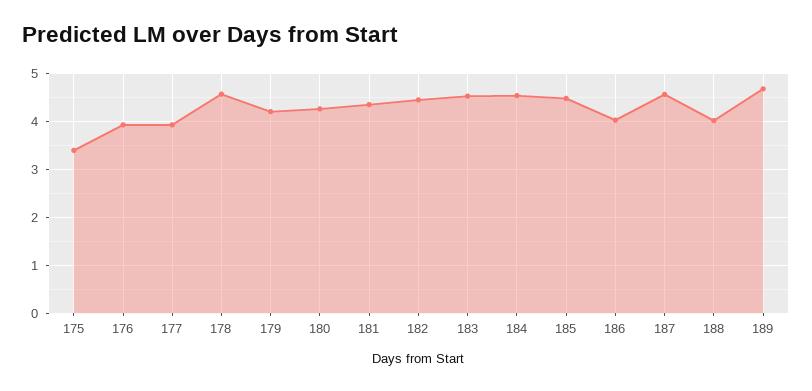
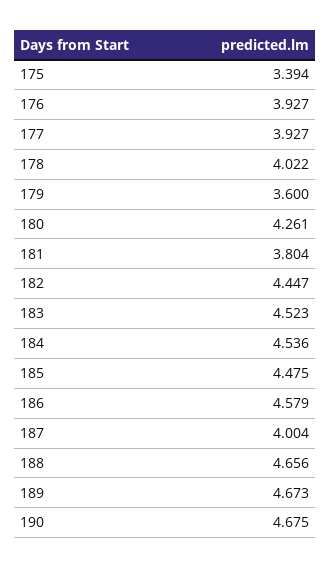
  {
    "175": 3.394,
    "176": 3.927,
    "177": 3.927,
-   "178": 4.6,
+   "178": 4.022,
-   "179": 4.2,
+   "179": 3.6,
    "180": 4.261,
-   "181": 4.4,
+   "181": 3.804,
    "182": 4.447,
    "183": 4.523,
    "184": 4.536,
    "185": 4.475,
-   "186": 4,
+   "186": 4.579,
-   "187": 4.6,
+   "187": 4.004,
-   "188": 4,
+   "188": 4.656,
-   "189": 4.673
+   "189": 4.673,
+   "190": 4.675
  }

